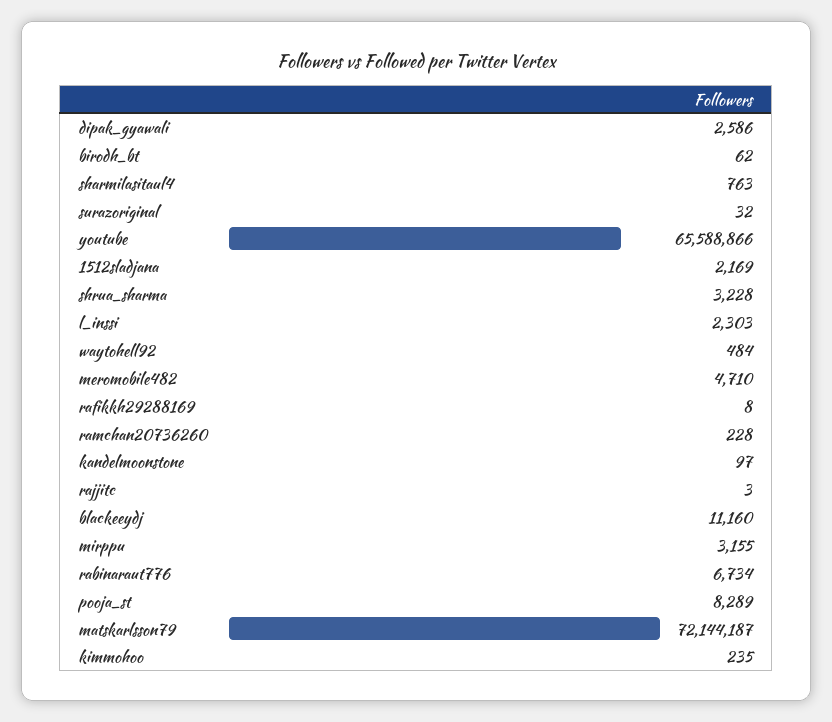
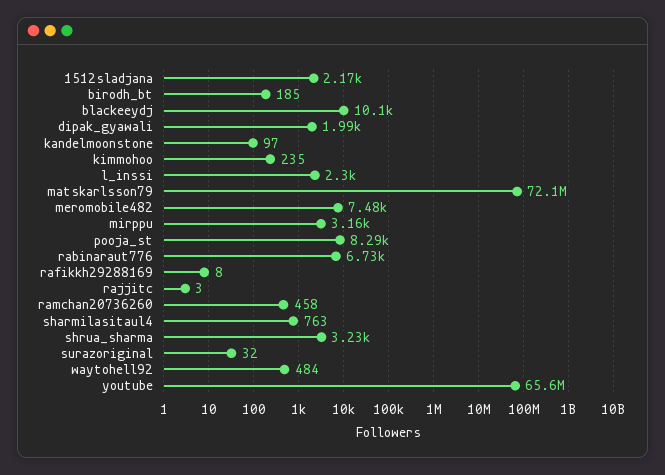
  {
-   "dipak_gyawali": 2586,
+   "dipak_gyawali": 1990,
-   "birodh_bt": 62,
+   "birodh_bt": 185,
    "sharmilasitaul4": 763,
    "surazoriginal": 32,
    "youtube": 65588866,
    "1512sladjana": 2169,
    "shrua_sharma": 3228,
    "l_inssi": 2303,
    "waytohell92": 484,
-   "meromobile482": 4710,
+   "meromobile482": 7480,
    "rafikkh29288169": 8,
-   "ramchan20736260": 228,
+   "ramchan20736260": 458,
    "kandelmoonstone": 97,
    "rajjitc": 3,
-   "blackeeydj": 11160,
+   "blackeeydj": 10100,
    "mirppu": 3155,
    "rabinaraut776": 6734,
    "pooja_st": 8289,
    "matskarlsson79": 72144187,
    "kimmohoo": 235
  }

